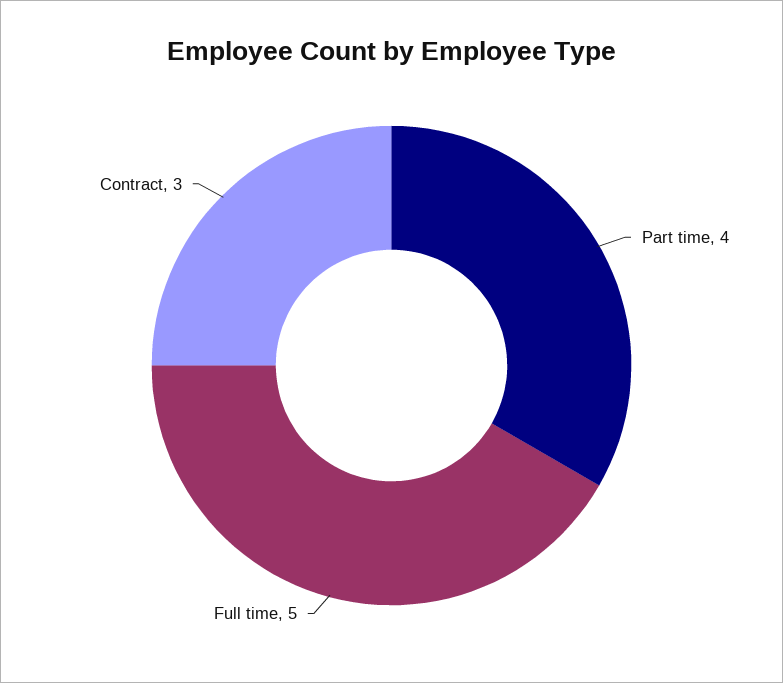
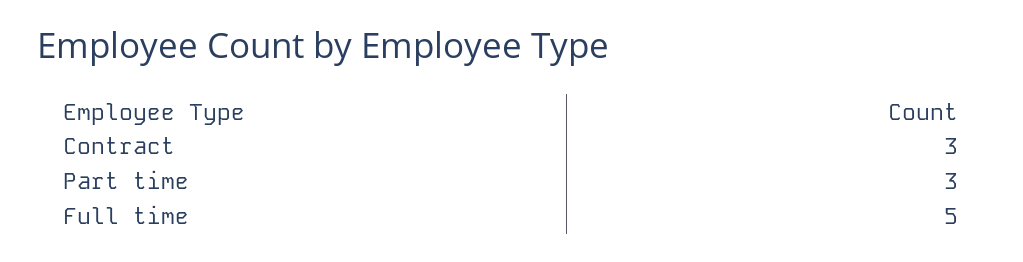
  {
-   "Part time": 4,
+   "Part time": 3,
    "Full time": 5,
    "Contract": 3
  }

